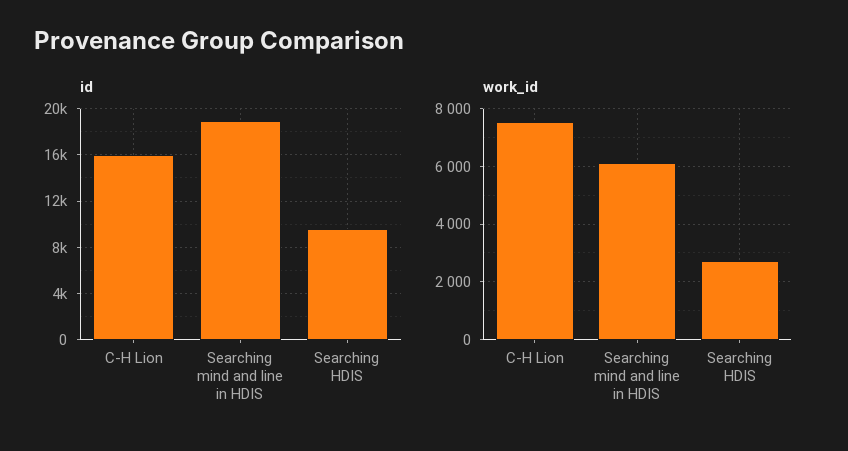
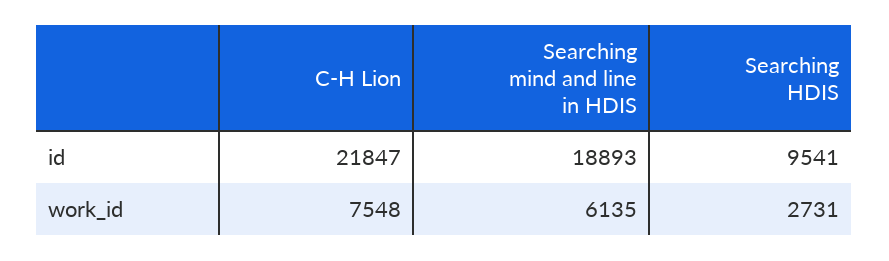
  {
    "id": {
-     "C-H Lion": 16000,
+     "C-H Lion": 21847,
      "Searching mind and line in HDIS": 18893,
      "Searching HDIS": 9541
    },
    "work_id": {
      "C-H Lion": 7548,
      "Searching mind and line in HDIS": 6135,
      "Searching HDIS": 2731
    }
  }

